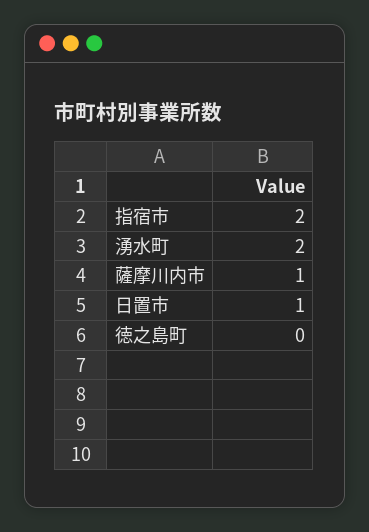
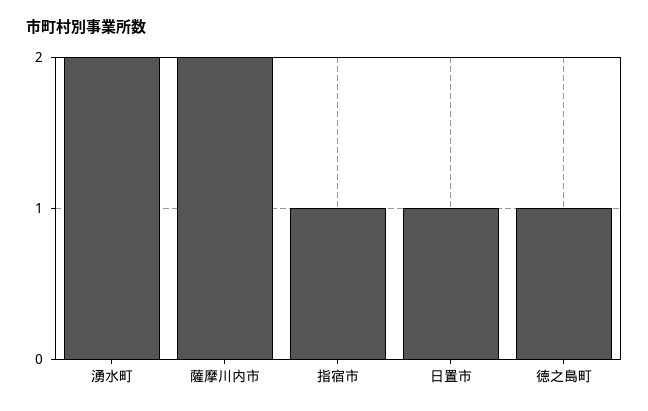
  {
-   "指宿市": 2,
+   "指宿市": 1,
    "湧水町": 2,
-   "薩摩川内市": 1,
+   "薩摩川内市": 2,
    "日置市": 1,
-   "徳之島町": 0
+   "徳之島町": 1
  }

